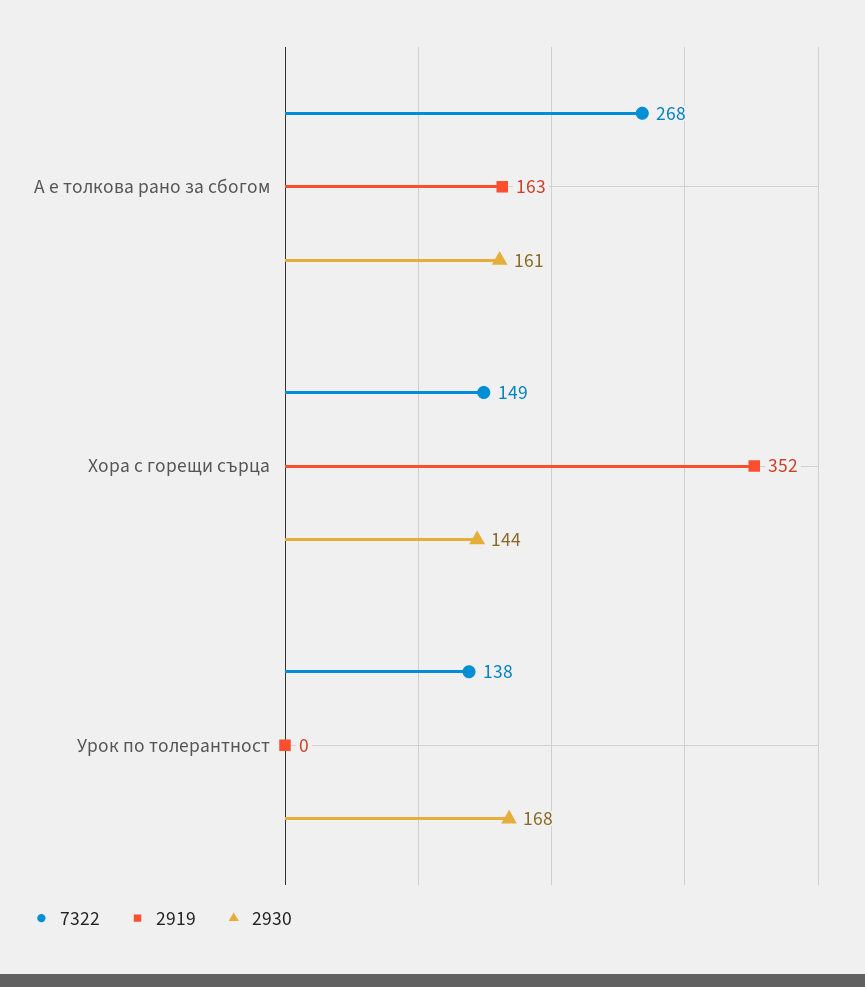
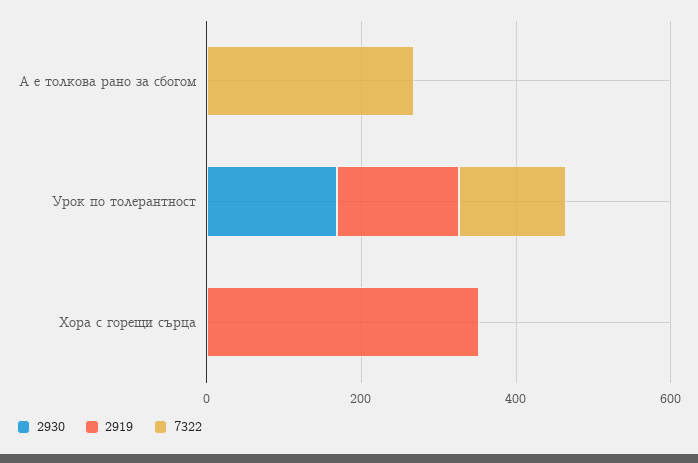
  {
    "7322": {
      "А е толкова рано за сбогом": 268,
-     "Хора с горещи сърца": 149,
+     "Хора с горещи сърца": 0,
      "Урок по толерантност": 138
    },
    "2919": {
-     "А е толкова рано за сбогом": 163,
+     "А е толкова рано за сбогом": 0,
      "Хора с горещи сърца": 352,
-     "Урок по толерантност": 0
+     "Урок по толерантност": 150
    },
    "2930": {
-     "А е толкова рано за сбогом": 161,
+     "А е толкова рано за сбогом": 0,
-     "Хора с горещи сърца": 144,
+     "Хора с горещи сърца": 0,
      "Урок по толерантност": 168
    }
  }

